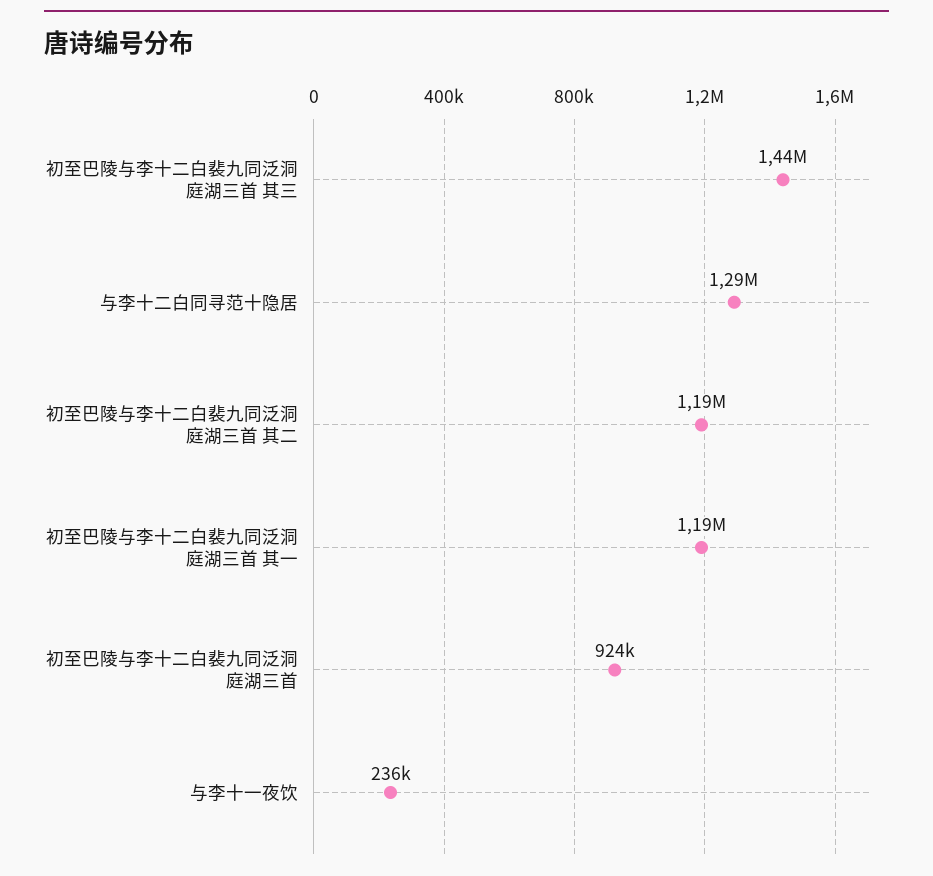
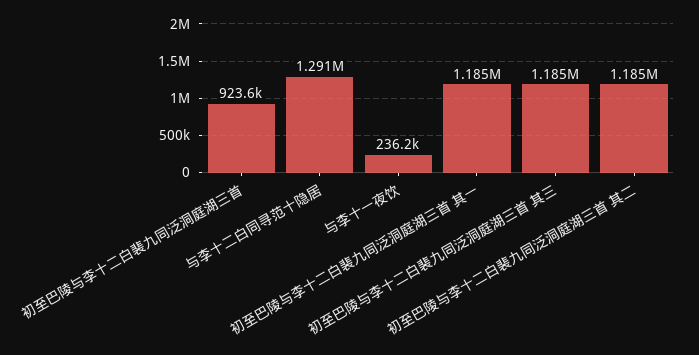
  {
-   "初至巴陵与李十二白裴九同泛洞庭湖三首 其三": 1440000,
+   "初至巴陵与李十二白裴九同泛洞庭湖三首 其三": 1185000,
    "与李十二白同寻范十隐居": 1291000,
    "初至巴陵与李十二白裴九同泛洞庭湖三首 其二": 1185000,
    "初至巴陵与李十二白裴九同泛洞庭湖三首 其一": 1185000,
    "初至巴陵与李十二白裴九同泛洞庭湖三首": 923600,
    "与李十一夜饮": 236200
  }

